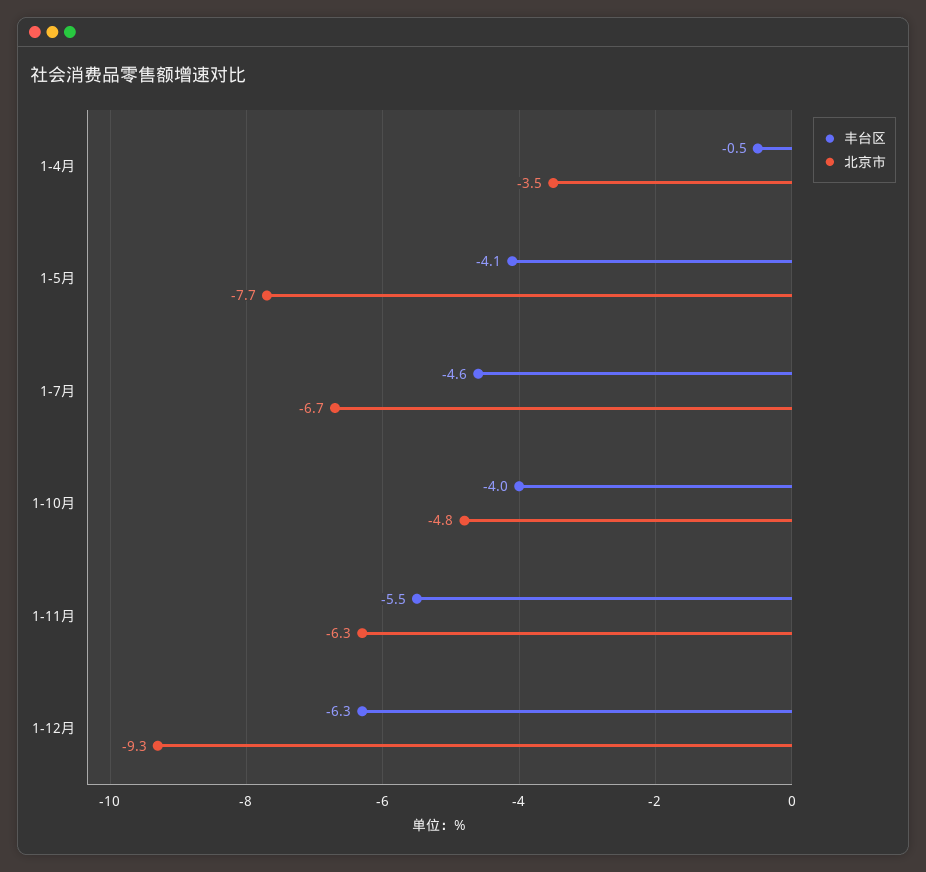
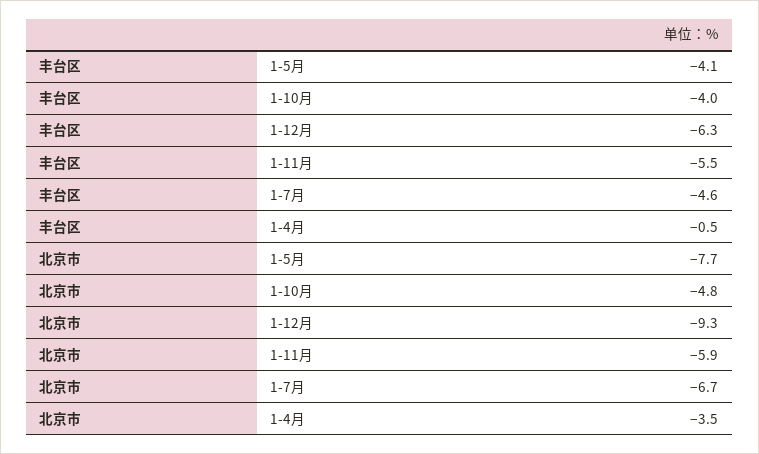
  {
    "丰台区": {
      "1-4月": -0.5,
      "1-5月": -4.1,
      "1-7月": -4.6,
      "1-10月": -4,
      "1-11月": -5.5,
      "1-12月": -6.3
    },
    "北京市": {
      "1-4月": -3.5,
      "1-5月": -7.7,
      "1-7月": -6.7,
      "1-10月": -4.8,
-     "1-11月": -6.3,
+     "1-11月": -5.9,
      "1-12月": -9.3
    }
  }

